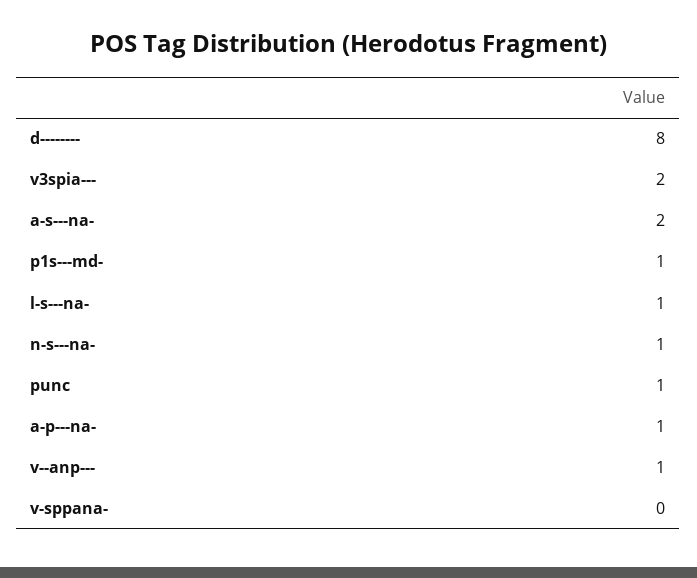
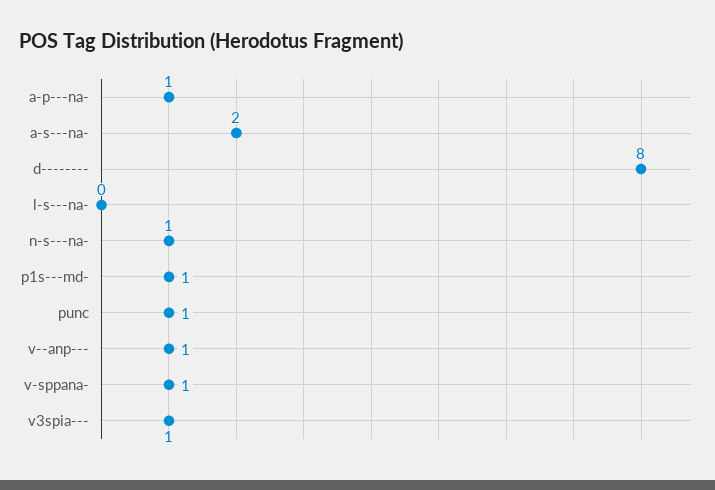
  {
    "d--------": 8,
-   "v3spia---": 2,
+   "v3spia---": 1,
    "a-s---na-": 2,
    "p1s---md-": 1,
-   "l-s---na-": 1,
+   "l-s---na-": 0,
    "n-s---na-": 1,
    "punc": 1,
    "a-p---na-": 1,
    "v--anp---": 1,
-   "v-sppana-": 0
+   "v-sppana-": 1
  }

